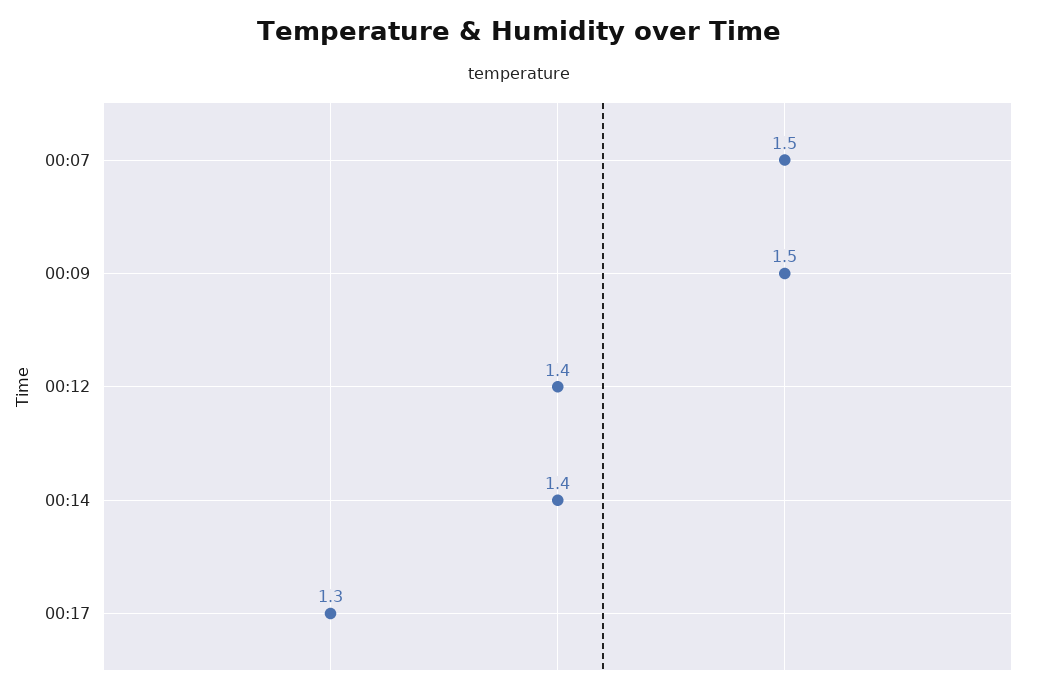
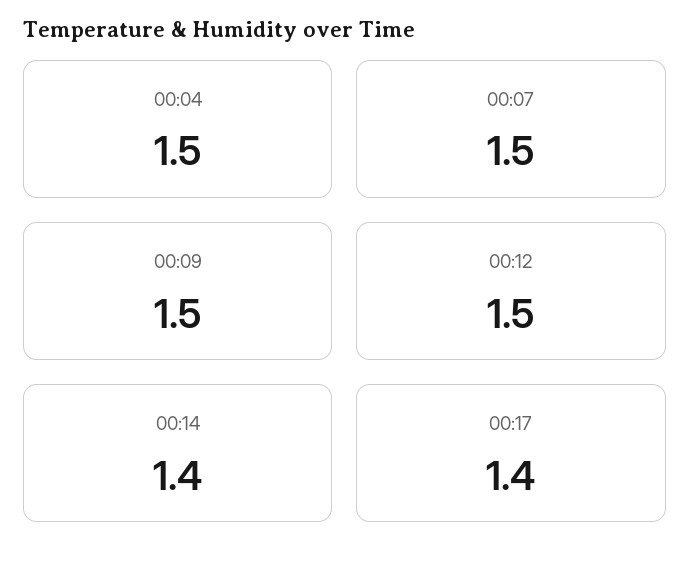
  {
    "00:07": 1.5,
    "00:09": 1.5,
-   "00:12": 1.4,
+   "00:12": 1.5,
    "00:14": 1.4,
-   "00:17": 1.3
+   "00:17": 1.4,
+   "00:04": 1.5
  }

